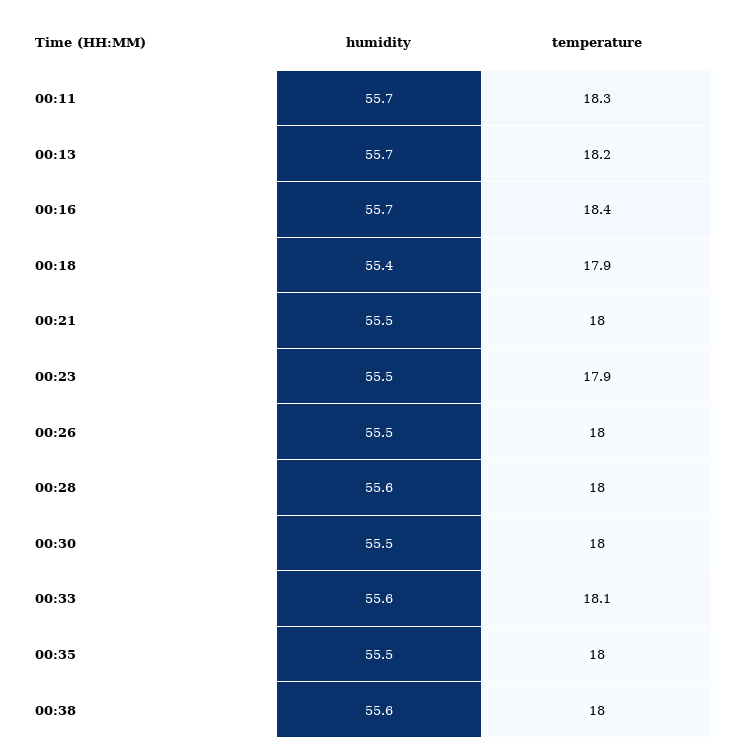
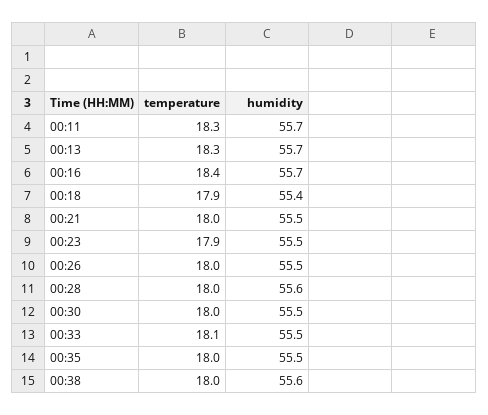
  {
    "humidity": {
      "00:11": 55.7,
      "00:13": 55.7,
      "00:16": 55.7,
      "00:18": 55.4,
      "00:21": 55.5,
      "00:23": 55.5,
      "00:26": 55.5,
      "00:28": 55.6,
      "00:30": 55.5,
-     "00:33": 55.6,
+     "00:33": 55.5,
      "00:35": 55.5,
      "00:38": 55.6
    },
    "temperature": {
      "00:11": 18.3,
-     "00:13": 18.2,
+     "00:13": 18.3,
      "00:16": 18.4,
      "00:18": 17.9,
      "00:21": 18,
      "00:23": 17.9,
      "00:26": 18,
      "00:28": 18,
      "00:30": 18,
      "00:33": 18.1,
      "00:35": 18,
      "00:38": 18
    }
  }

